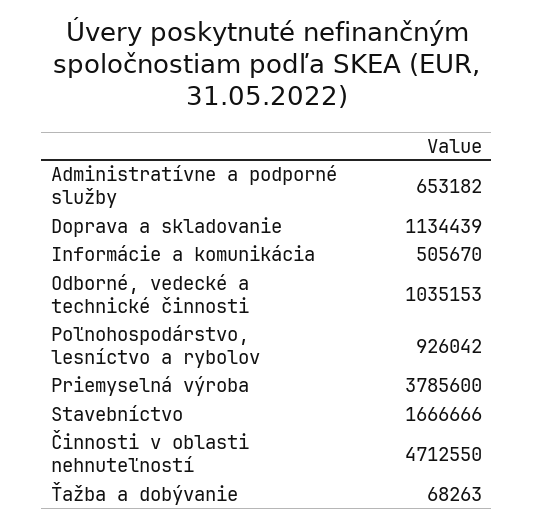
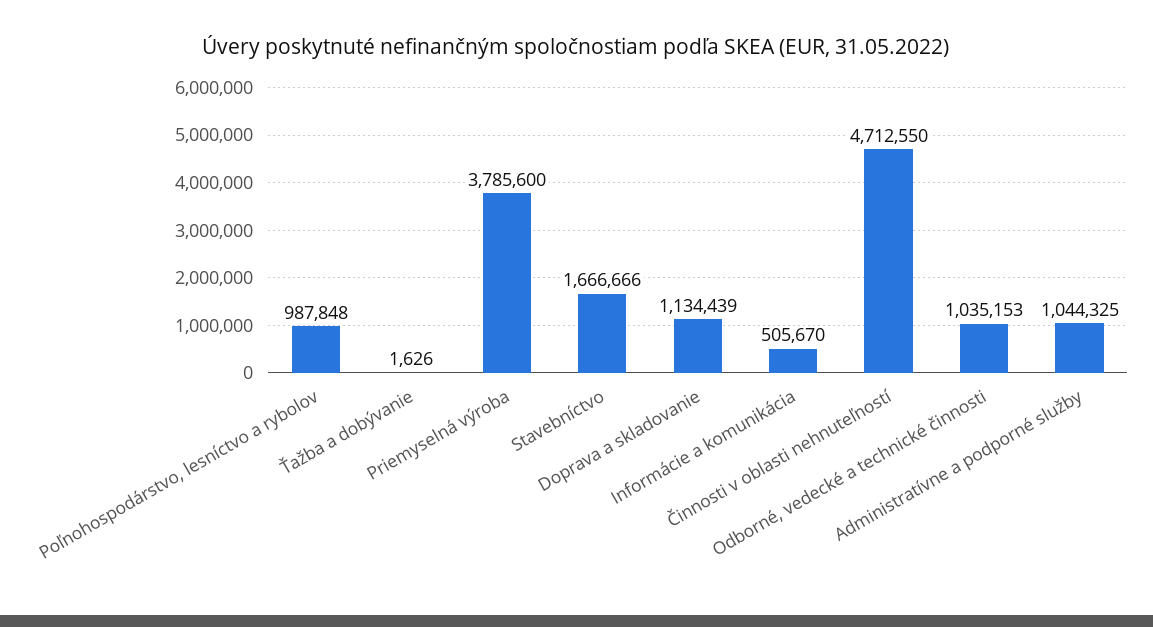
  {
-   "Administratívne a podporné služby": 653182,
+   "Administratívne a podporné služby": 1044325,
    "Doprava a skladovanie": 1134439,
    "Informácie a komunikácia": 505670,
    "Odborné, vedecké a technické činnosti": 1035153,
-   "Poľnohospodárstvo, lesníctvo a rybolov": 926042,
+   "Poľnohospodárstvo, lesníctvo a rybolov": 987848,
    "Priemyselná výroba": 3785600,
    "Stavebníctvo": 1666666,
    "Činnosti v oblasti nehnuteľností": 4712550,
-   "Ťažba a dobývanie": 68263
+   "Ťažba a dobývanie": 1626
  }

